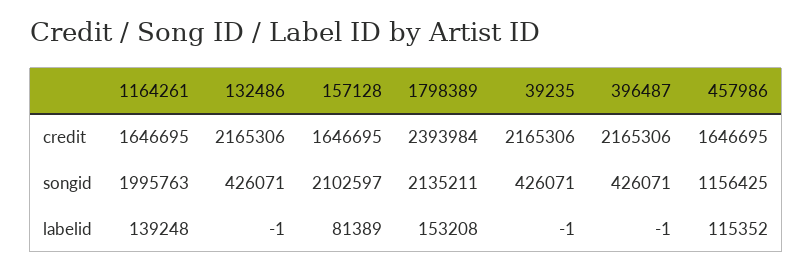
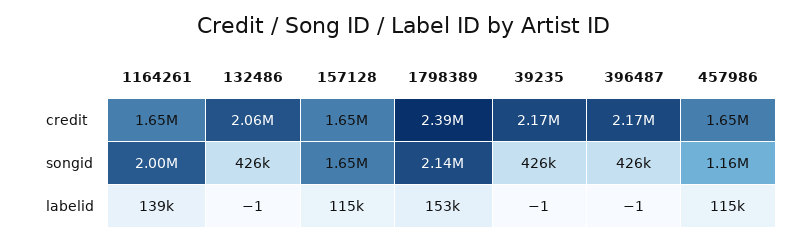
  {
    "1164261": {
      "credit": 1646695,
      "songid": 1995763,
      "labelid": 139248
    },
    "132486": {
-     "credit": 2165306,
+     "credit": 2060000,
      "songid": 426071,
      "labelid": -1
    },
    "157128": {
      "credit": 1646695,
-     "songid": 2102597,
+     "songid": 1650000,
-     "labelid": 81389
+     "labelid": 115000
    },
    "1798389": {
      "credit": 2393984,
      "songid": 2135211,
      "labelid": 153208
    },
    "39235": {
      "credit": 2165306,
      "songid": 426071,
      "labelid": -1
    },
    "396487": {
      "credit": 2165306,
      "songid": 426071,
      "labelid": -1
    },
    "457986": {
      "credit": 1646695,
      "songid": 1156425,
      "labelid": 115352
    }
  }

